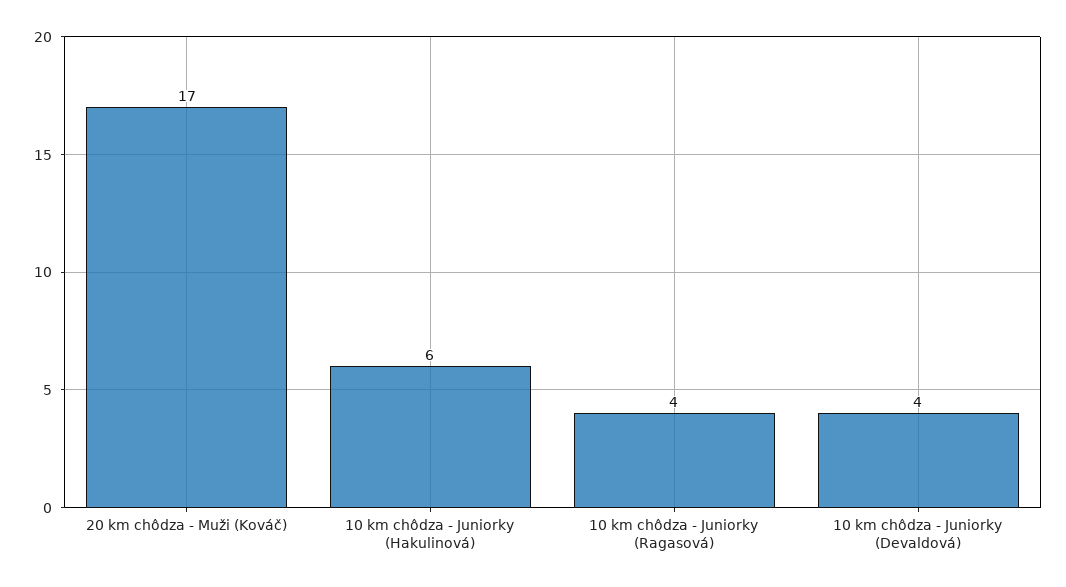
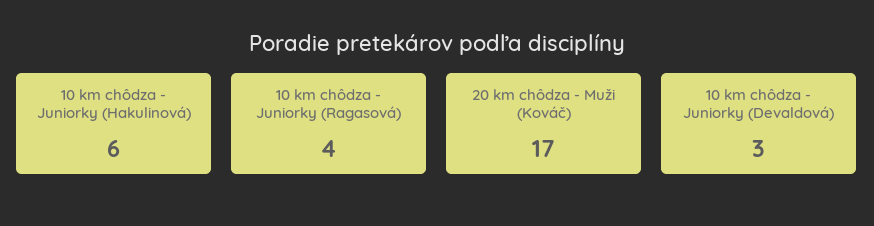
  {
    "20 km chôdza - Muži (Kováč)": 17,
    "10 km chôdza - Juniorky (Hakulinová)": 6,
    "10 km chôdza - Juniorky (Ragasová)": 4,
-   "10 km chôdza - Juniorky (Devaldová)": 4
+   "10 km chôdza - Juniorky (Devaldová)": 3
  }

